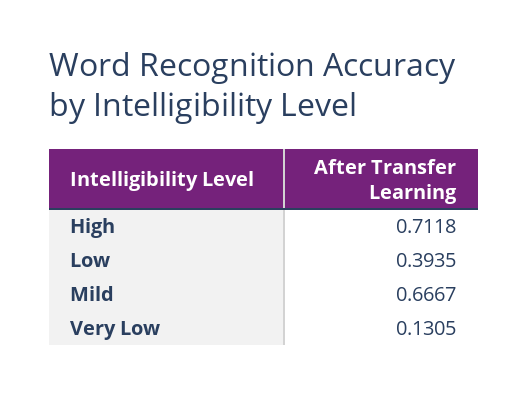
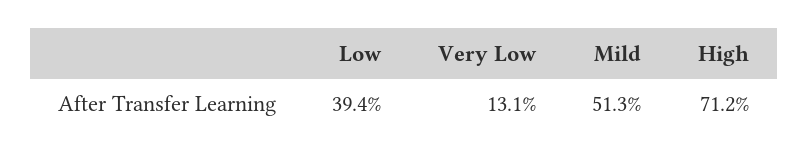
  {
    "High": 0.7118,
    "Low": 0.3935,
-   "Mild": 0.6667,
+   "Mild": 0.513,
    "Very Low": 0.1305
  }

